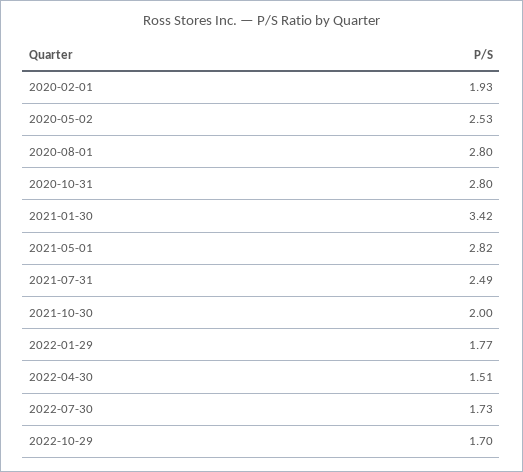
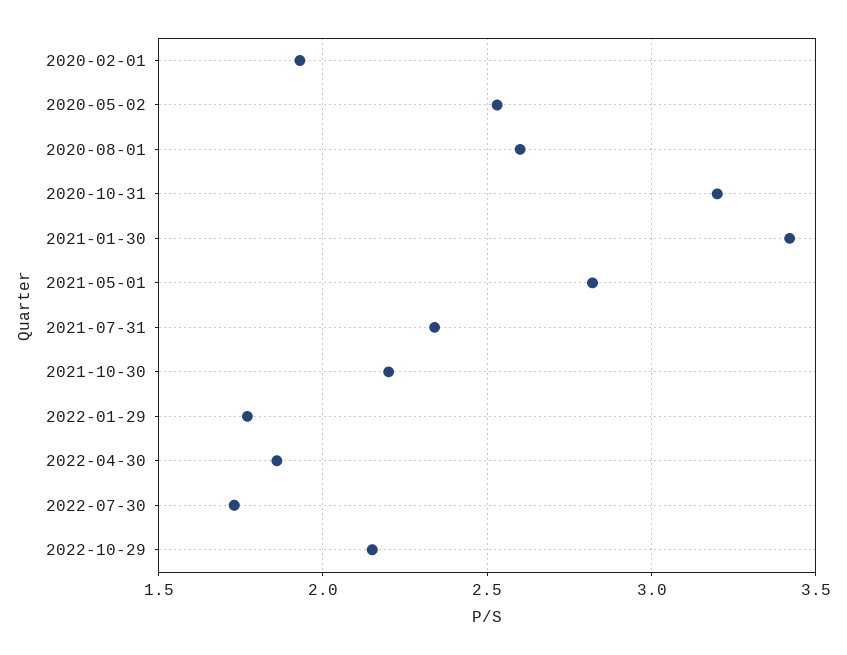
  {
    "2020-02-01": 1.93,
    "2020-05-02": 2.53,
-   "2020-08-01": 2.8,
+   "2020-08-01": 2.6,
-   "2020-10-31": 2.8,
+   "2020-10-31": 3.2,
    "2021-01-30": 3.42,
    "2021-05-01": 2.82,
-   "2021-07-31": 2.49,
+   "2021-07-31": 2.35,
-   "2021-10-30": 2,
+   "2021-10-30": 2.2,
    "2022-01-29": 1.77,
-   "2022-04-30": 1.51,
+   "2022-04-30": 1.85,
    "2022-07-30": 1.73,
-   "2022-10-29": 1.7
+   "2022-10-29": 2.15
  }

